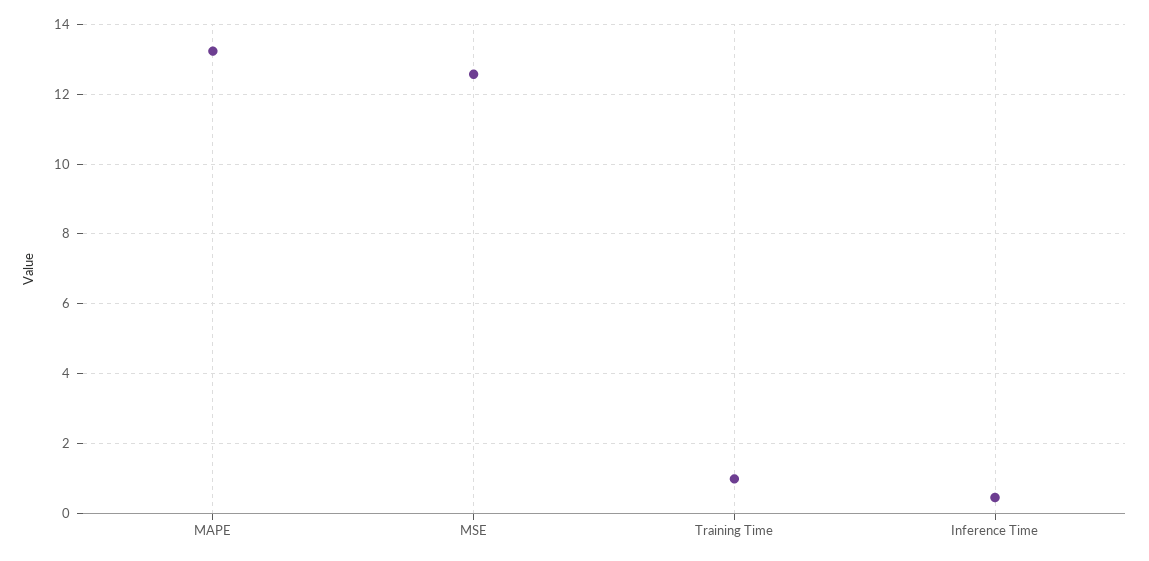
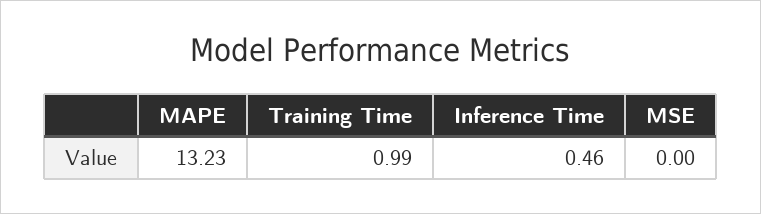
  {
    "MAPE": 13.23,
-   "MSE": 12.6,
+   "MSE": 0,
    "Training Time": 0.99,
    "Inference Time": 0.46
  }

